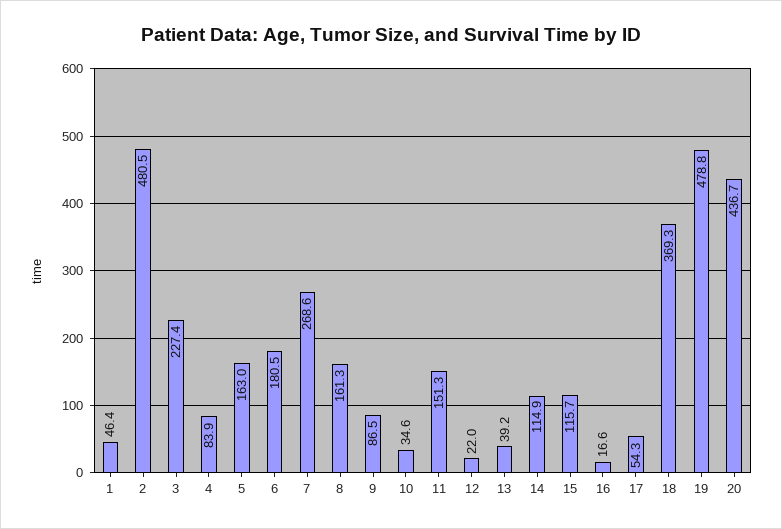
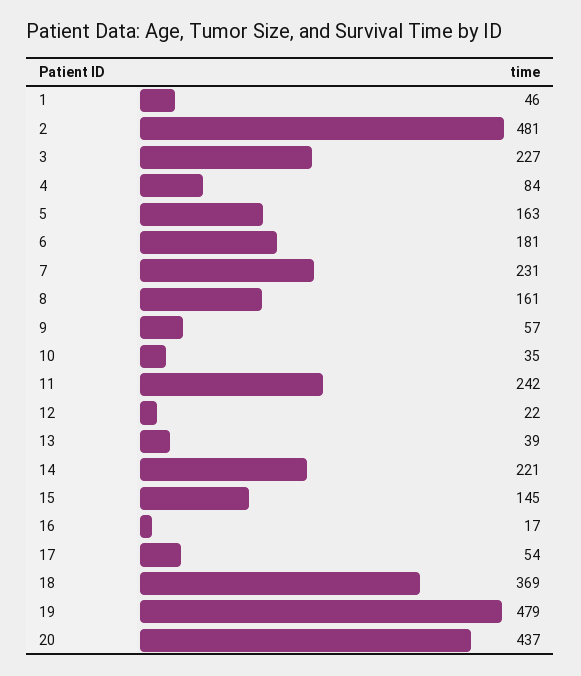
  {
    "1": 46.4,
    "2": 480.5,
    "3": 227.4,
    "4": 83.9,
    "5": 163,
    "6": 180.5,
-   "7": 268.6,
+   "7": 231,
    "8": 161.3,
-   "9": 86.5,
+   "9": 57,
    "10": 34.6,
-   "11": 151.3,
+   "11": 242,
    "12": 22,
    "13": 39.2,
-   "14": 114.9,
+   "14": 221,
-   "15": 115.7,
+   "15": 145,
    "16": 16.6,
    "17": 54.3,
    "18": 369.3,
    "19": 478.8,
    "20": 436.7
  }

